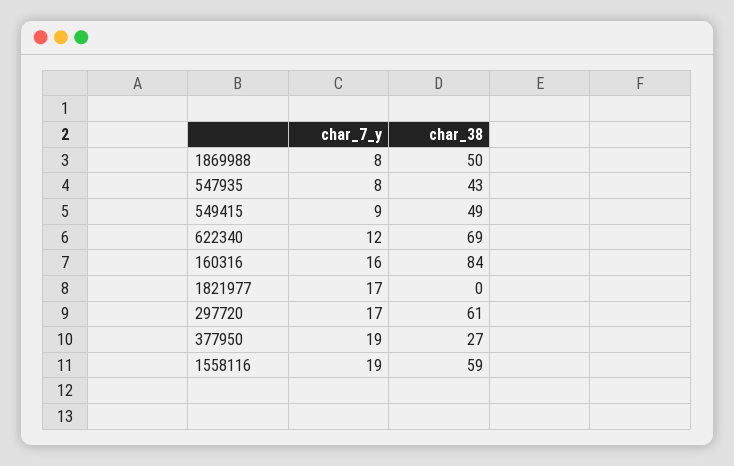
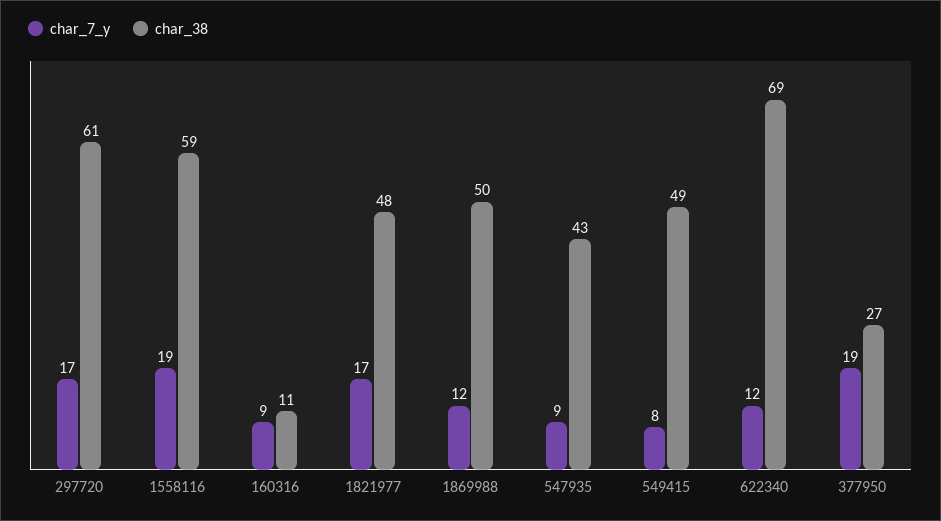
  {
    "char_7_y": {
-     "1869988": 8,
+     "1869988": 12,
-     "547935": 8,
+     "547935": 9,
-     "549415": 9,
+     "549415": 8,
      "622340": 12,
-     "160316": 16,
+     "160316": 9,
      "1821977": 17,
      "297720": 17,
      "377950": 19,
      "1558116": 19
    },
    "char_38": {
      "1869988": 50,
      "547935": 43,
      "549415": 49,
      "622340": 69,
-     "160316": 84,
+     "160316": 11,
-     "1821977": 0,
+     "1821977": 48,
      "297720": 61,
      "377950": 27,
      "1558116": 59
    }
  }

